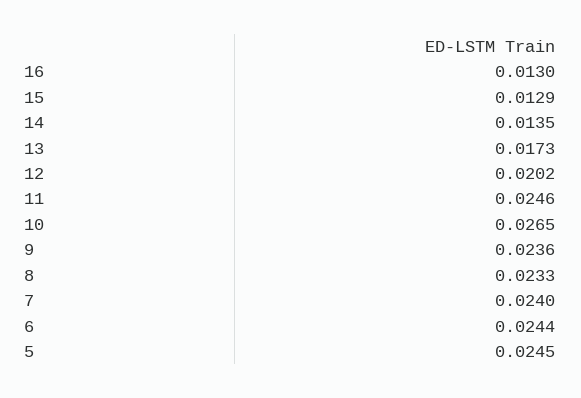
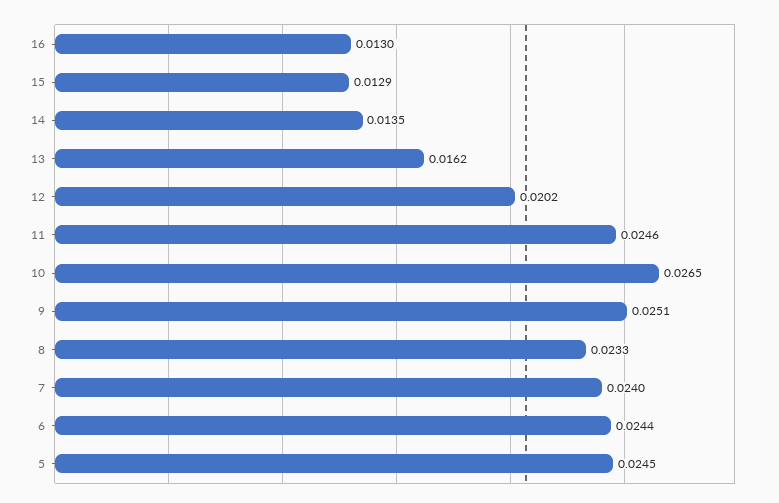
  {
    "16": 0.013,
    "15": 0.0129,
    "14": 0.0135,
-   "13": 0.0173,
+   "13": 0.0162,
    "12": 0.0202,
    "11": 0.0246,
    "10": 0.0265,
-   "9": 0.0236,
+   "9": 0.0251,
    "8": 0.0233,
    "7": 0.024,
    "6": 0.0244,
    "5": 0.0245
  }

